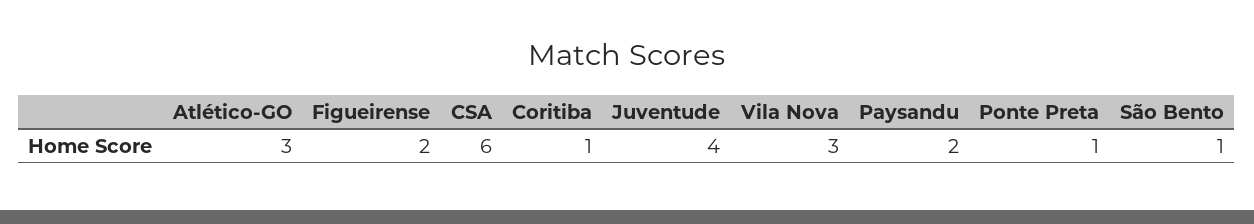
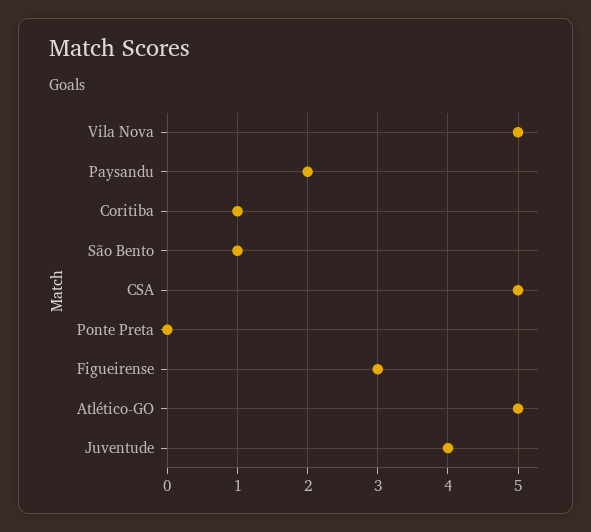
  {
-   "Atlético-GO": 3,
+   "Atlético-GO": 5,
-   "Figueirense": 2,
+   "Figueirense": 3,
-   "CSA": 6,
+   "CSA": 5,
    "Coritiba": 1,
    "Juventude": 4,
-   "Vila Nova": 3,
+   "Vila Nova": 5,
    "Paysandu": 2,
-   "Ponte Preta": 1,
+   "Ponte Preta": 0,
    "São Bento": 1
  }

